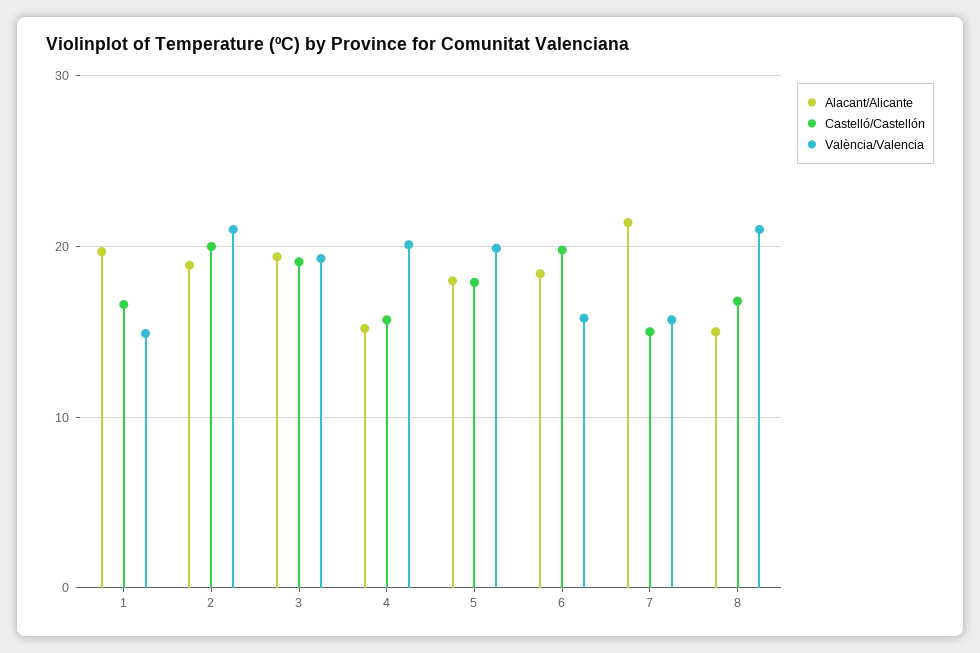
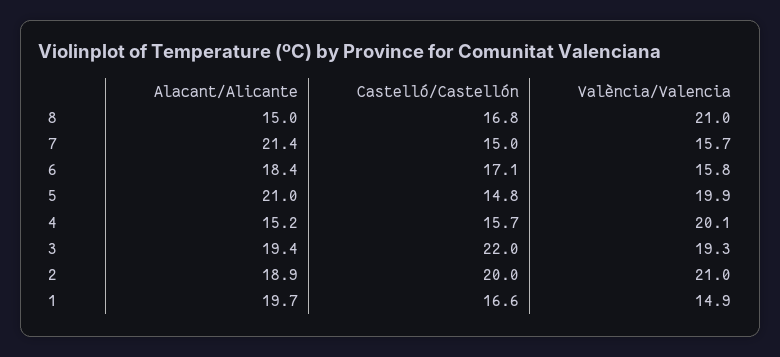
  {
    "Alacant/Alicante": {
      "1": 19.7,
      "2": 18.9,
      "3": 19.4,
      "4": 15.2,
-     "5": 18,
+     "5": 21,
      "6": 18.4,
      "7": 21.4,
      "8": 15
    },
    "Castelló/Castellón": {
      "1": 16.6,
      "2": 20,
-     "3": 19,
+     "3": 22,
      "4": 15.7,
-     "5": 18,
+     "5": 14.8,
-     "6": 20,
+     "6": 17.1,
      "7": 15,
      "8": 16.8
    },
    "València/Valencia": {
      "1": 14.9,
      "2": 21,
      "3": 19.3,
      "4": 20.1,
      "5": 19.9,
      "6": 15.8,
      "7": 15.7,
      "8": 21
    }
  }

